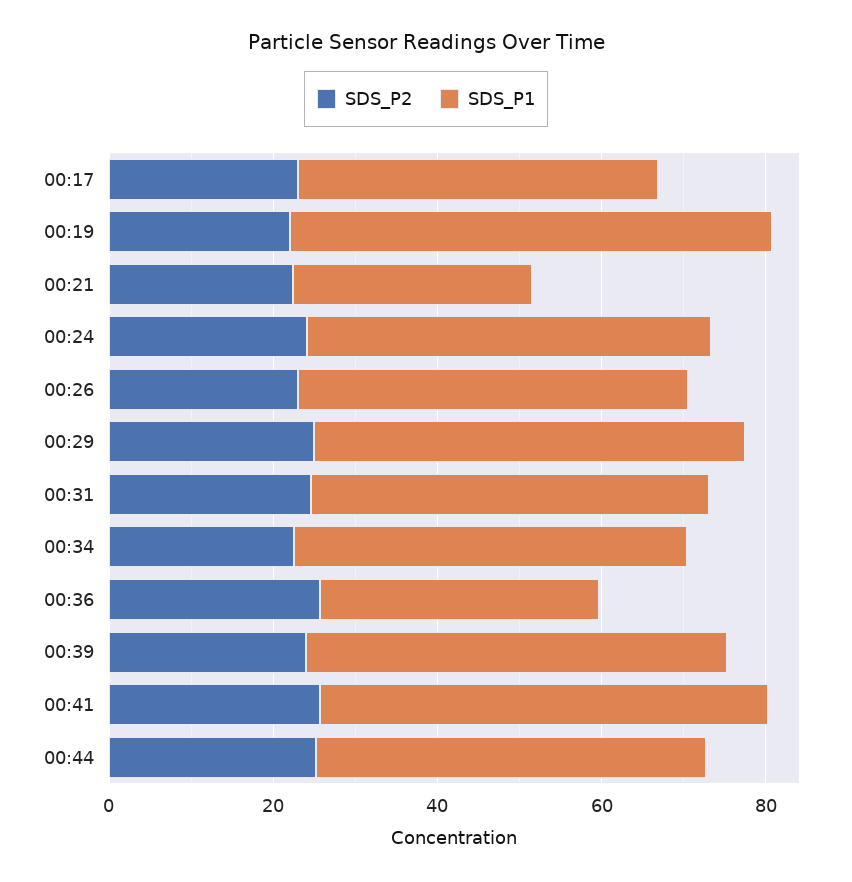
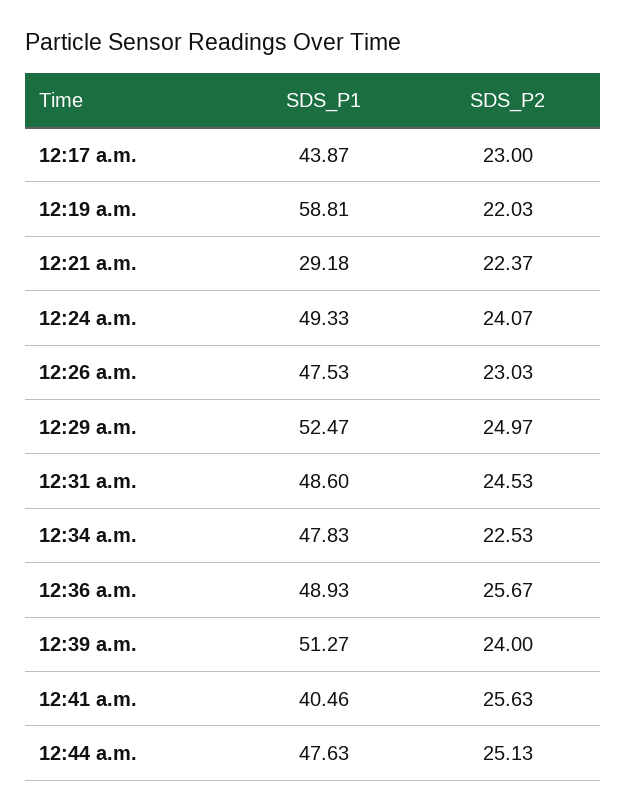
  {
    "SDS_P2": {
      "00:17": 23,
      "00:19": 22.03,
      "00:21": 22.37,
      "00:24": 24.07,
      "00:26": 23.03,
      "00:29": 24.97,
      "00:31": 24.53,
      "00:34": 22.53,
      "00:36": 25.67,
      "00:39": 24,
      "00:41": 25.63,
      "00:44": 25.13
    },
    "SDS_P1": {
      "00:17": 43.87,
      "00:19": 58.81,
      "00:21": 29.18,
      "00:24": 49.33,
      "00:26": 47.53,
      "00:29": 52.47,
      "00:31": 48.6,
      "00:34": 47.83,
-     "00:36": 35,
+     "00:36": 48.93,
      "00:39": 51.27,
-     "00:41": 55,
+     "00:41": 40.46,
      "00:44": 47.63
    }
  }

